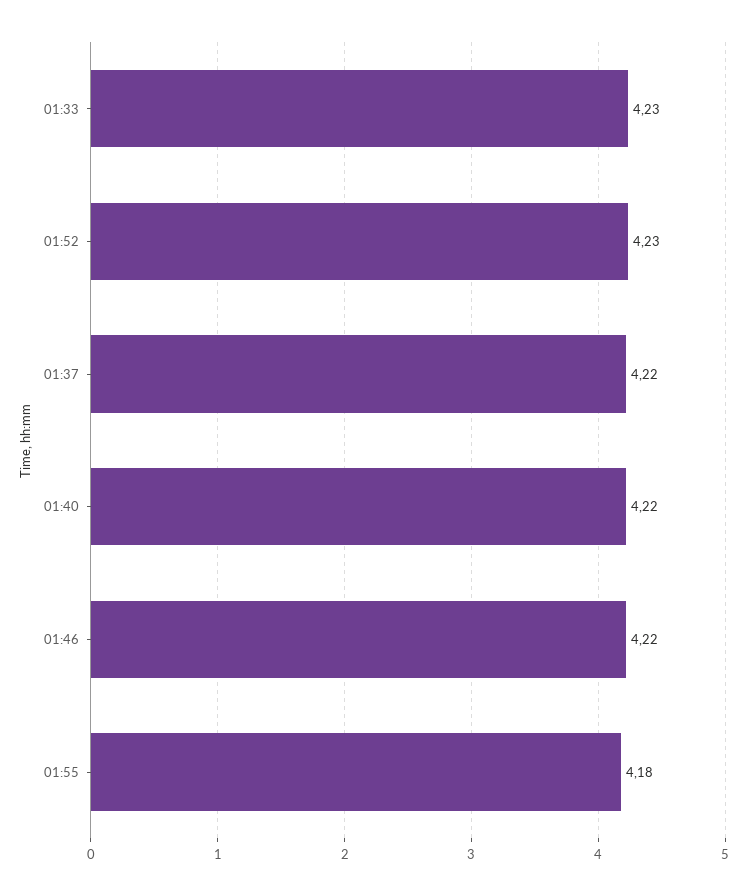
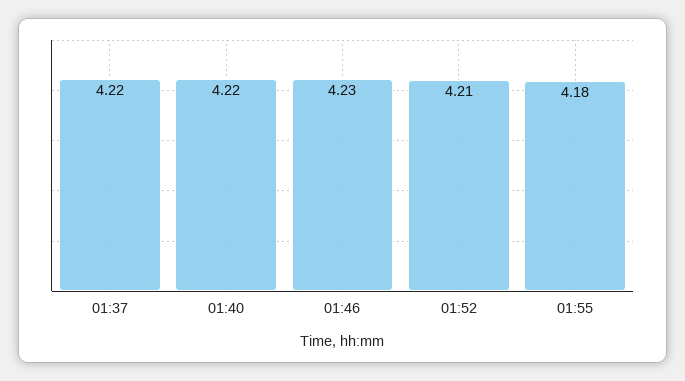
  {
-   "01:33": 4.23,
-   "01:52": 4.23,
+   "01:52": 4.21,
    "01:37": 4.22,
    "01:40": 4.22,
-   "01:46": 4.22,
+   "01:46": 4.23,
    "01:55": 4.18
  }

